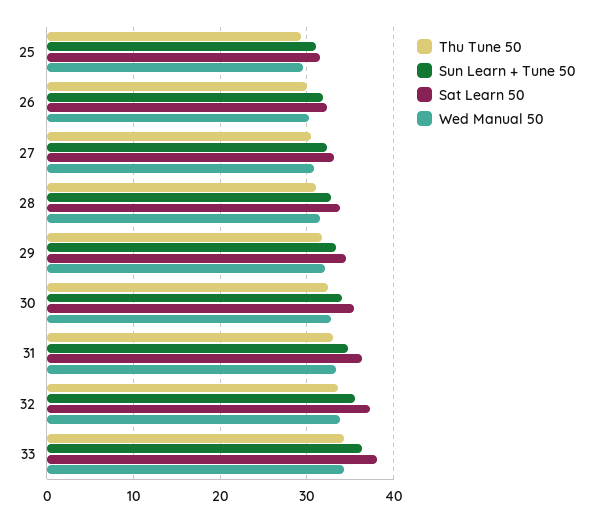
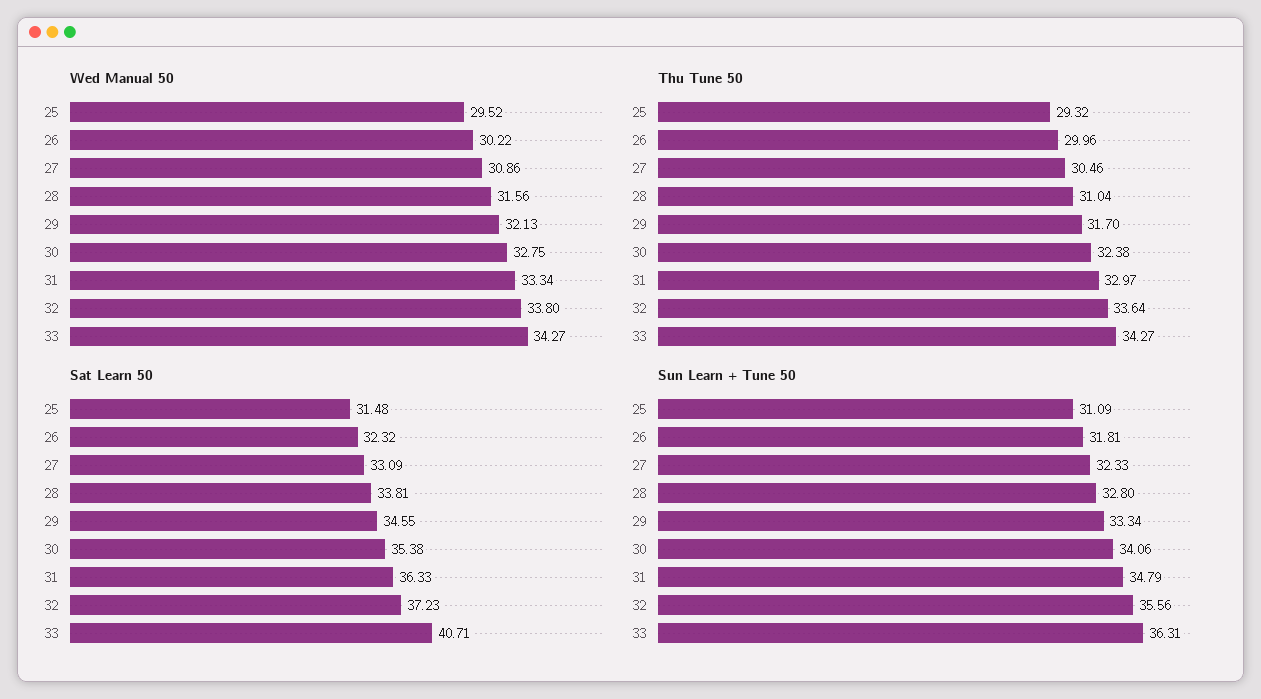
  {
    "Thu Tune 50": {
      "25": 29.32,
      "26": 29.96,
      "27": 30.46,
      "28": 31.04,
      "29": 31.7,
      "30": 32.38,
      "31": 32.97,
      "32": 33.64,
      "33": 34.27
    },
    "Sun Learn + Tune 50": {
      "25": 31.09,
      "26": 31.81,
      "27": 32.33,
      "28": 32.8,
      "29": 33.34,
      "30": 34.06,
      "31": 34.79,
      "32": 35.56,
      "33": 36.31
    },
    "Sat Learn 50": {
      "25": 31.48,
      "26": 32.32,
      "27": 33.09,
      "28": 33.81,
      "29": 34.55,
      "30": 35.38,
      "31": 36.33,
      "32": 37.23,
-     "33": 38
+     "33": 40.71
    },
    "Wed Manual 50": {
      "25": 29.52,
      "26": 30.22,
      "27": 30.86,
      "28": 31.56,
      "29": 32.13,
      "30": 32.75,
      "31": 33.34,
      "32": 33.8,
      "33": 34.27
    }
  }

